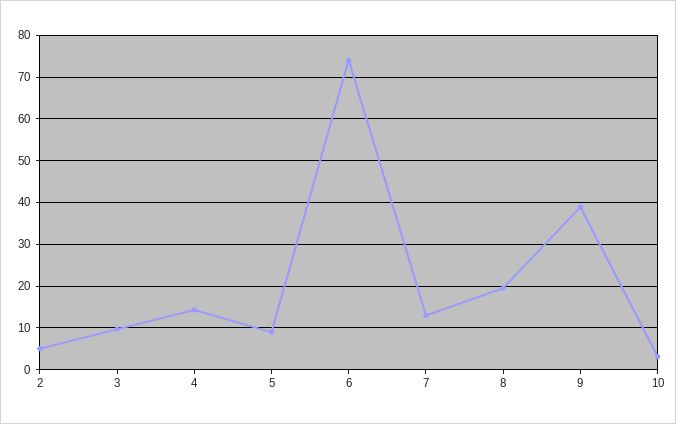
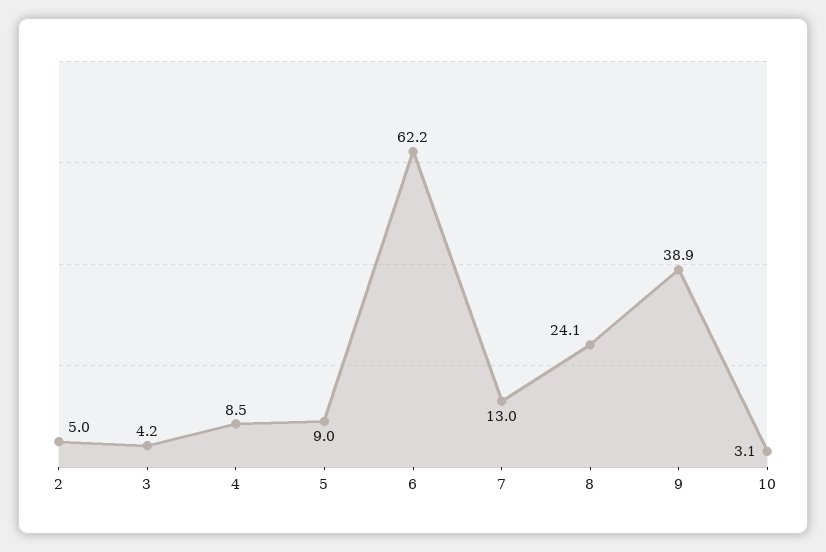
  {
    "2": 5,
-   "3": 10,
+   "3": 4.2,
-   "4": 14,
+   "4": 8.5,
    "5": 9,
-   "6": 74,
+   "6": 62.2,
    "7": 13,
-   "8": 20,
+   "8": 24.1,
    "9": 38.9,
    "10": 3.1
  }

